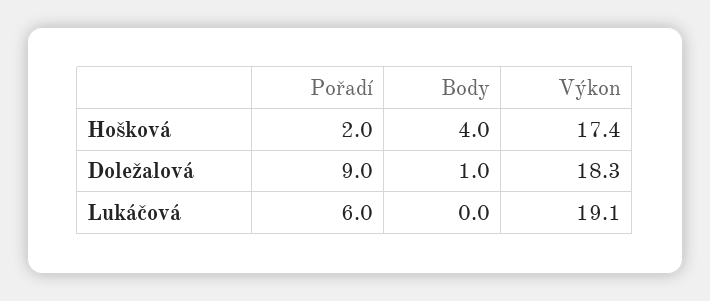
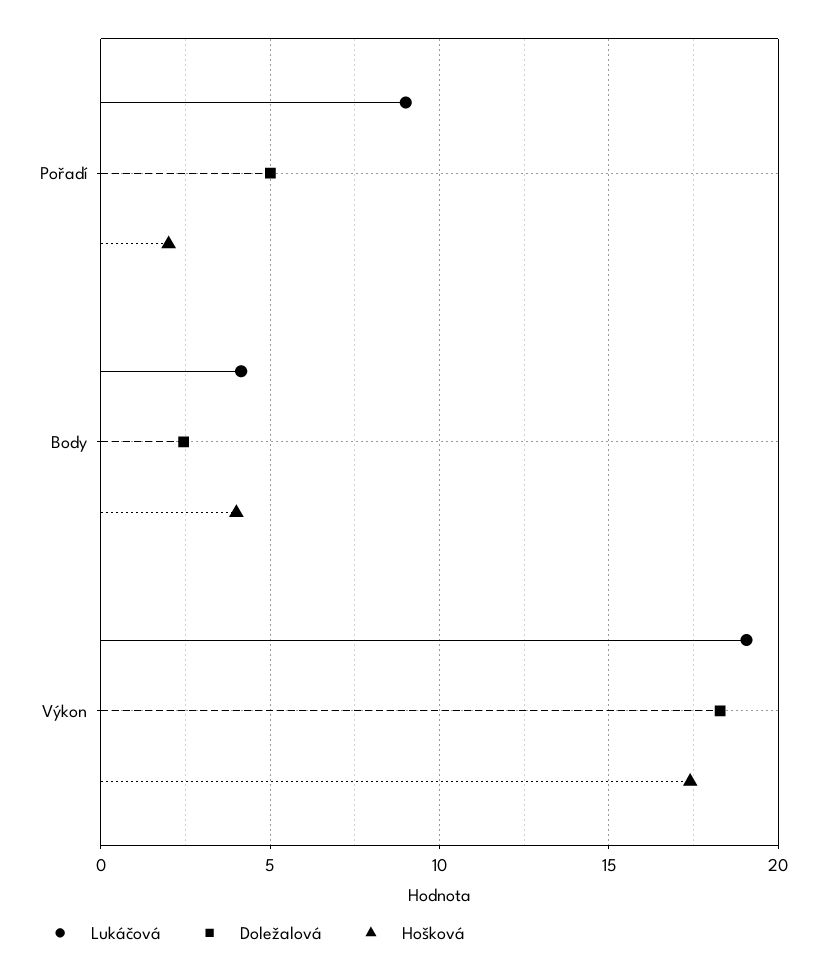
  {
    "Hošková": {
      "Pořadí": 2,
      "Body": 4,
      "Výkon": 17.4
    },
    "Doležalová": {
-     "Pořadí": 9,
+     "Pořadí": 5,
-     "Body": 1,
+     "Body": 2.5,
      "Výkon": 18.3
    },
    "Lukáčová": {
-     "Pořadí": 6,
+     "Pořadí": 9,
-     "Body": 0,
+     "Body": 4,
      "Výkon": 19.1
    }
  }

